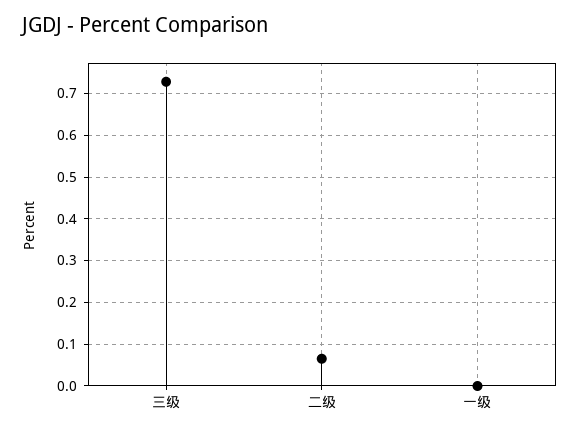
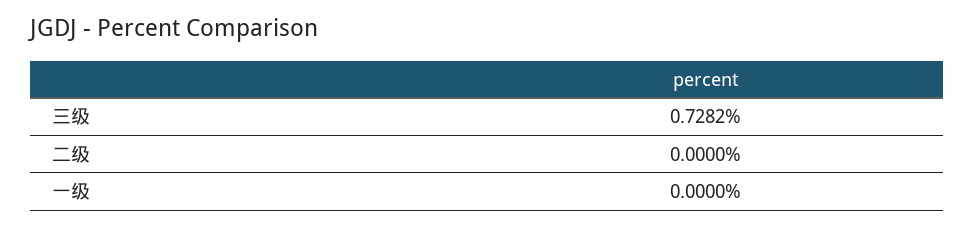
  {
    "三级": 0.7282,
-   "二级": 0.06,
+   "二级": 0,
    "一级": 0
  }

